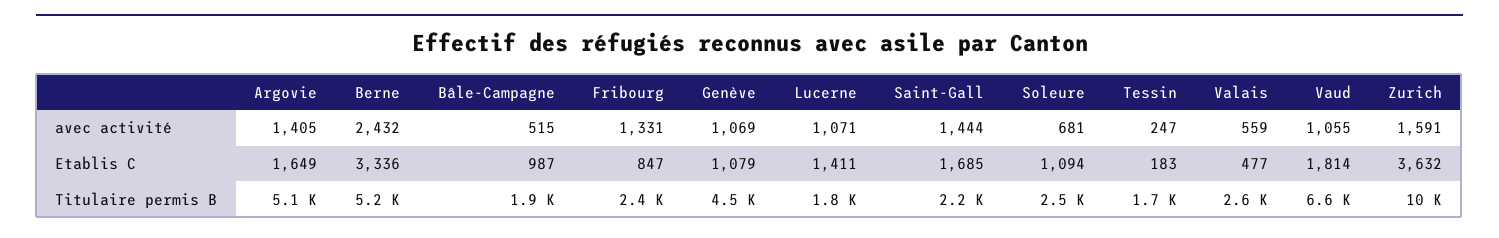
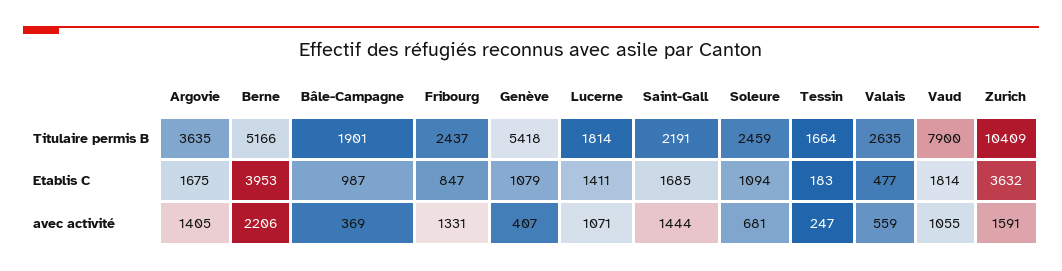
  {
    "Argovie": {
      "avec activité": 1405,
-     "Etablis C": 1649,
+     "Etablis C": 1675,
-     "Titulaire permis B": 5100
+     "Titulaire permis B": 3635
    },
    "Berne": {
-     "avec activité": 2432,
+     "avec activité": 2206,
-     "Etablis C": 3336,
+     "Etablis C": 3953,
      "Titulaire permis B": 5166
    },
    "Bâle-Campagne": {
-     "avec activité": 515,
+     "avec activité": 369,
      "Etablis C": 987,
      "Titulaire permis B": 1901
    },
    "Fribourg": {
      "avec activité": 1331,
      "Etablis C": 847,
      "Titulaire permis B": 2437
    },
    "Genève": {
-     "avec activité": 1069,
+     "avec activité": 407,
      "Etablis C": 1079,
-     "Titulaire permis B": 4500
+     "Titulaire permis B": 5418
    },
    "Lucerne": {
      "avec activité": 1071,
      "Etablis C": 1411,
      "Titulaire permis B": 1814
    },
    "Saint-Gall": {
      "avec activité": 1444,
      "Etablis C": 1685,
      "Titulaire permis B": 2191
    },
    "Soleure": {
      "avec activité": 681,
      "Etablis C": 1094,
      "Titulaire permis B": 2459
    },
    "Tessin": {
      "avec activité": 247,
      "Etablis C": 183,
      "Titulaire permis B": 1664
    },
    "Valais": {
      "avec activité": 559,
      "Etablis C": 477,
      "Titulaire permis B": 2635
    },
    "Vaud": {
      "avec activité": 1055,
      "Etablis C": 1814,
-     "Titulaire permis B": 6600
+     "Titulaire permis B": 7900
    },
    "Zurich": {
      "avec activité": 1591,
      "Etablis C": 3632,
      "Titulaire permis B": 10409
    }
  }

